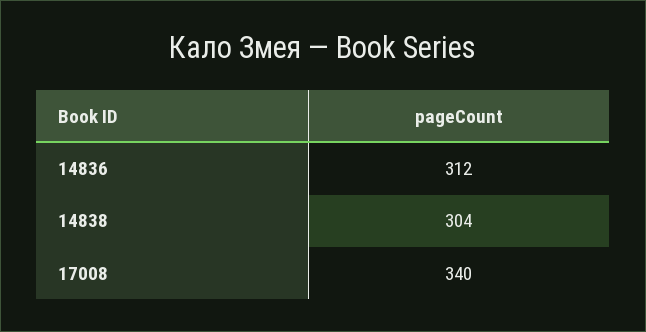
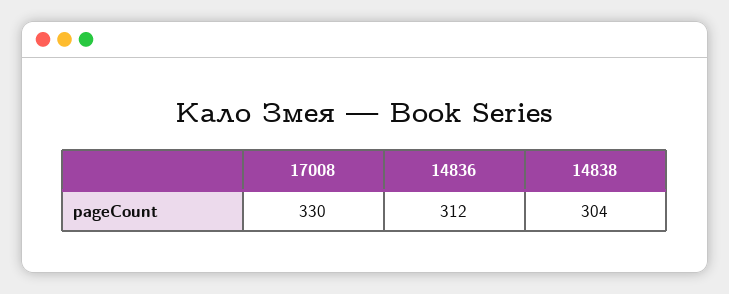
  {
    "14836": 312,
    "14838": 304,
-   "17008": 340
+   "17008": 330
  }

